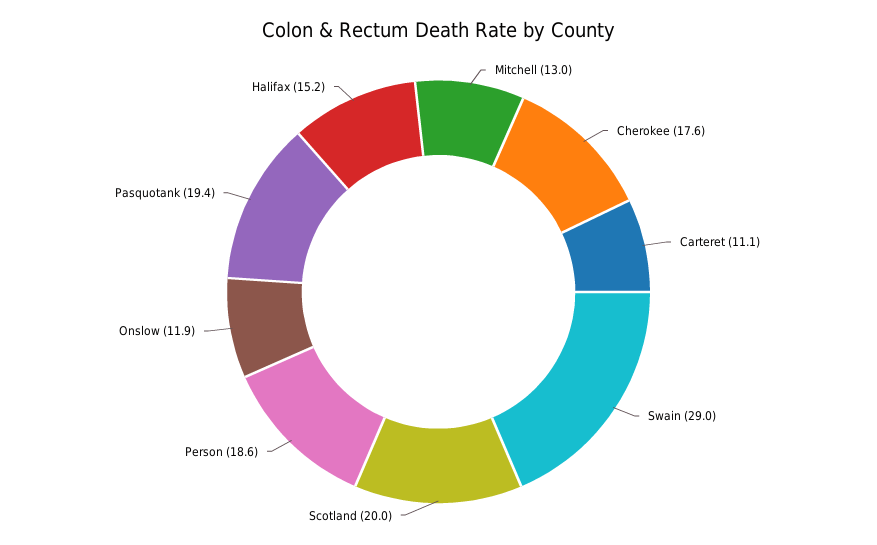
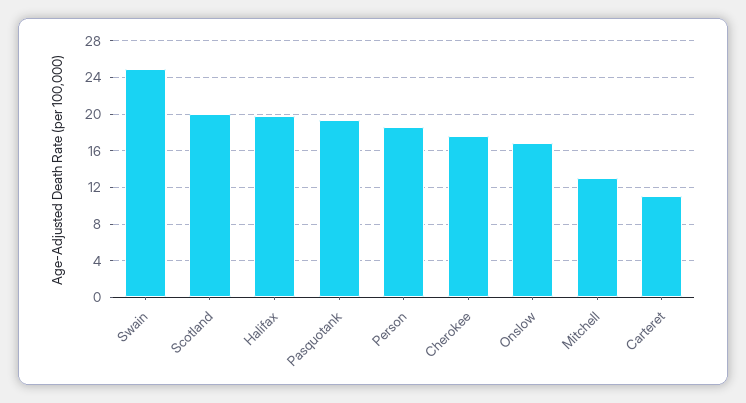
  {
    "Mitchell": 13,
    "Cherokee": 17.6,
    "Carteret": 11.1,
-   "Swain": 29,
+   "Swain": 25,
    "Scotland": 20,
    "Person": 18.6,
-   "Onslow": 11.9,
+   "Onslow": 17,
    "Pasquotank": 19.4,
-   "Halifax": 15.2
+   "Halifax": 20
  }

